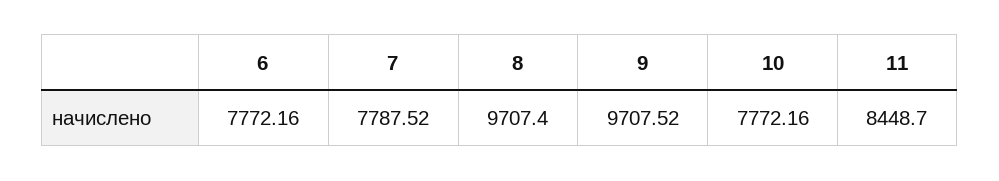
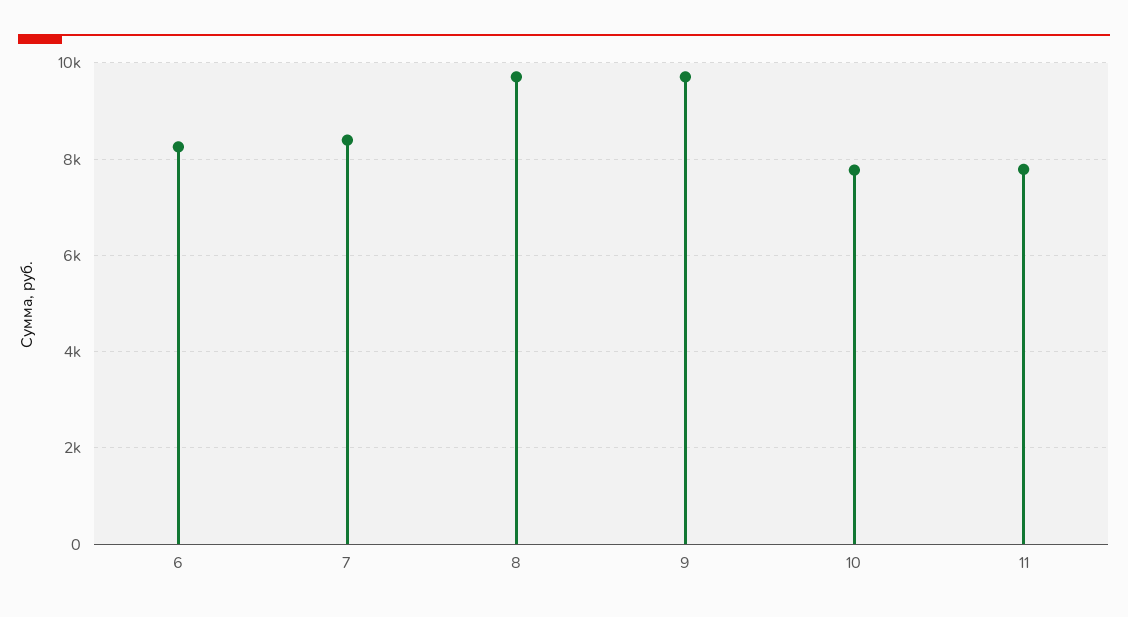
  {
-   "6": 7772.16,
+   "6": 8200,
-   "7": 7787.52,
+   "7": 8400,
    "8": 9707.4,
    "9": 9707.52,
    "10": 7772.16,
-   "11": 8448.7
+   "11": 7800
  }

